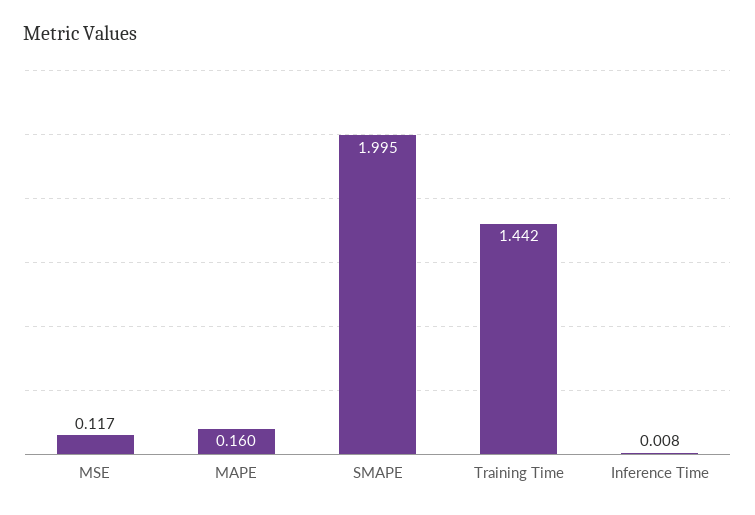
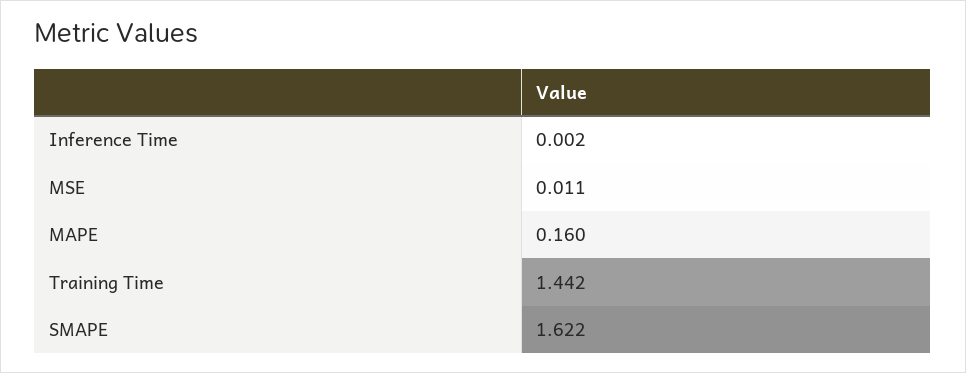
  {
-   "MSE": 0.117,
+   "MSE": 0.011,
    "MAPE": 0.16,
-   "SMAPE": 1.995,
+   "SMAPE": 1.622,
    "Training Time": 1.442,
-   "Inference Time": 0.008
+   "Inference Time": 0.002
  }

